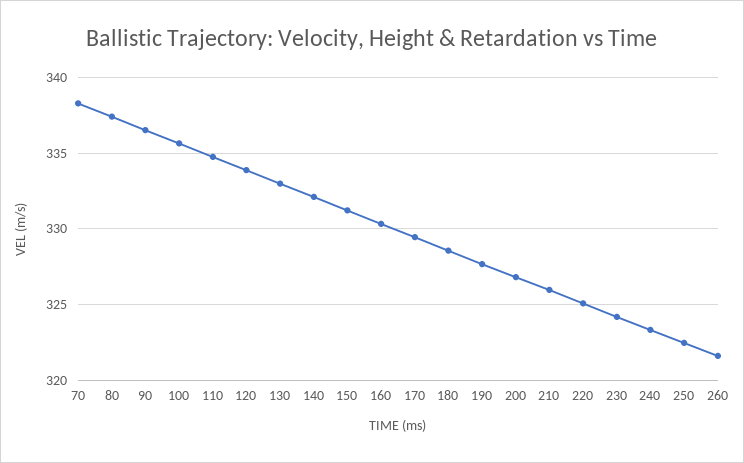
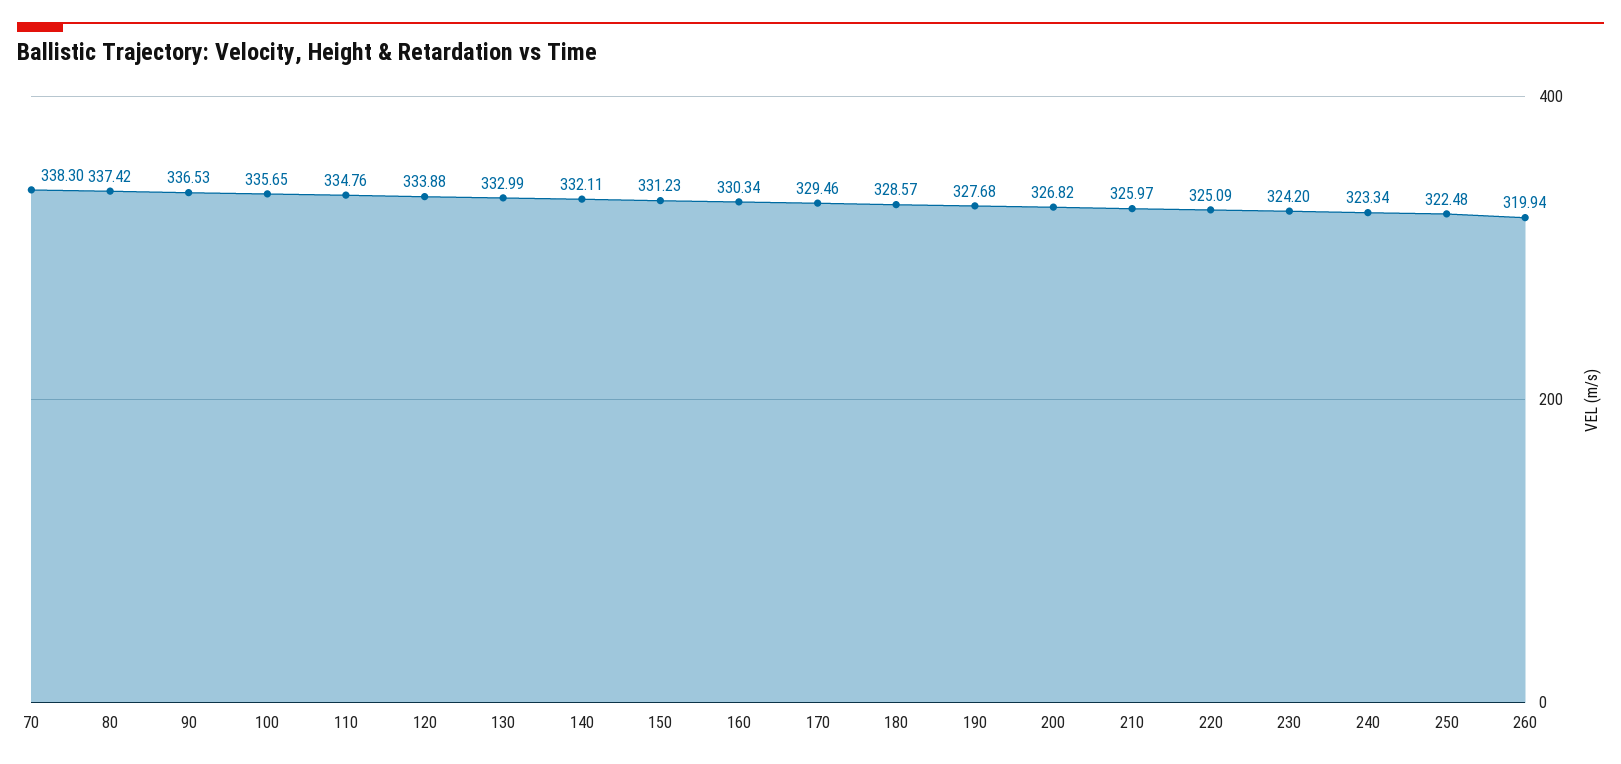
  {
    "70": 338.3,
    "80": 337.42,
    "90": 336.53,
    "100": 335.65,
    "110": 334.76,
    "120": 333.88,
    "130": 332.99,
    "140": 332.11,
    "150": 331.23,
    "160": 330.34,
    "170": 329.46,
    "180": 328.57,
    "190": 327.68,
    "200": 326.82,
    "210": 325.97,
    "220": 325.09,
    "230": 324.2,
    "240": 323.34,
    "250": 322.48,
-   "260": 321.5
+   "260": 319.94
  }

